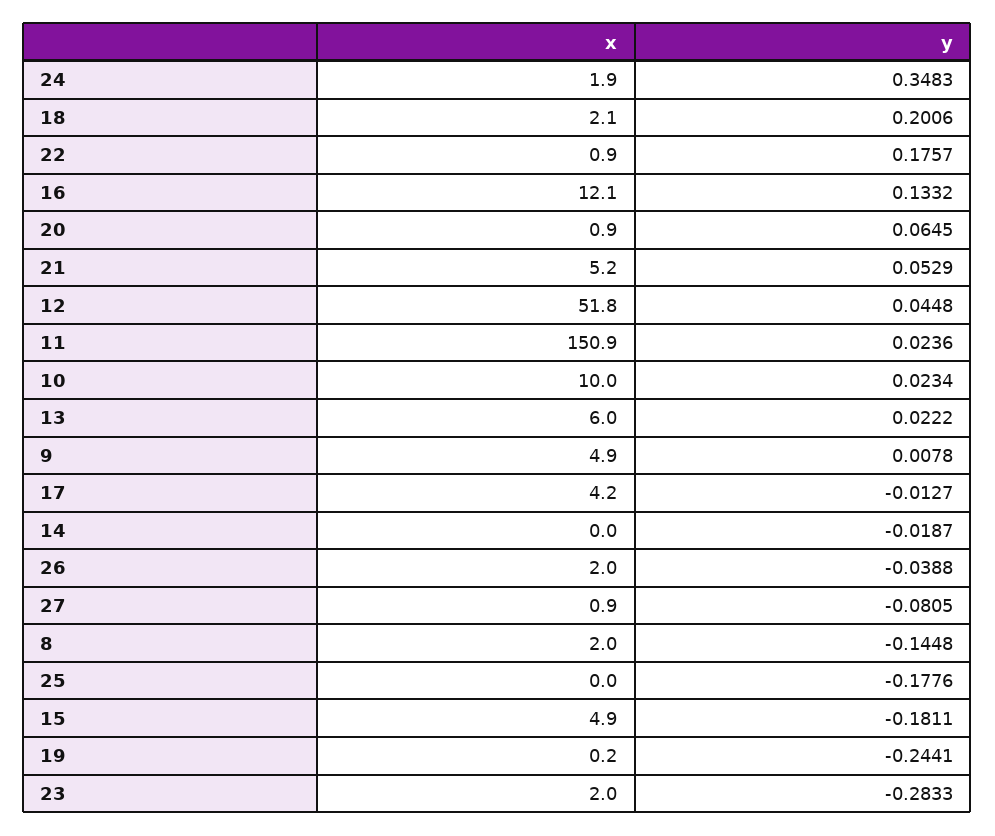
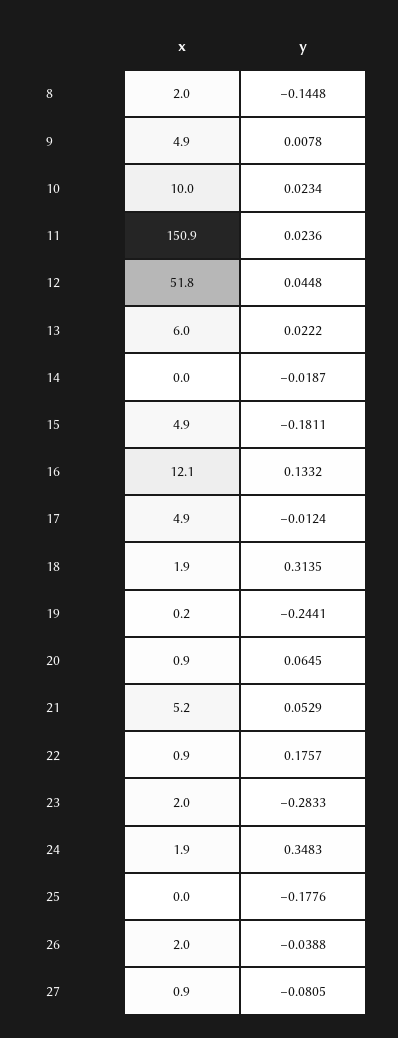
  {
    "x": {
      "24": 1.9,
-     "18": 2.1,
+     "18": 1.9,
      "22": 0.9,
      "16": 12.1,
      "20": 0.9,
      "21": 5.2,
      "12": 51.8,
      "11": 150.9,
      "10": 10,
      "13": 6,
      "9": 4.9,
-     "17": 4.2,
+     "17": 4.9,
      "14": 0,
      "26": 2,
      "27": 0.9,
      "8": 2,
      "25": 0,
      "15": 4.9,
      "19": 0.2,
      "23": 2
    },
    "y": {
      "24": 0.3483,
-     "18": 0.2006,
+     "18": 0.3135,
      "22": 0.1757,
      "16": 0.1332,
      "20": 0.0645,
      "21": 0.0529,
      "12": 0.0448,
      "11": 0.0236,
      "10": 0.0234,
      "13": 0.0222,
      "9": 0.0078,
-     "17": -0.0127,
+     "17": -0.0124,
      "14": -0.0187,
      "26": -0.0388,
      "27": -0.0805,
      "8": -0.1448,
      "25": -0.1776,
      "15": -0.1811,
      "19": -0.2441,
      "23": -0.2833
    }
  }

